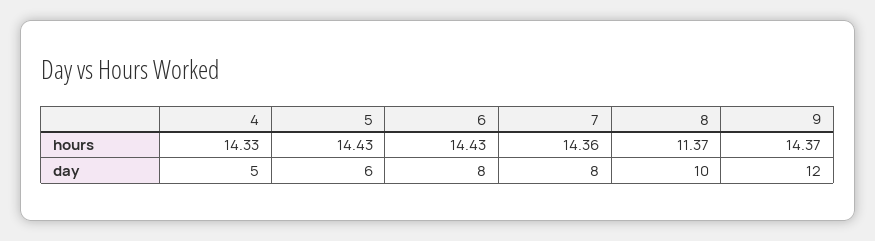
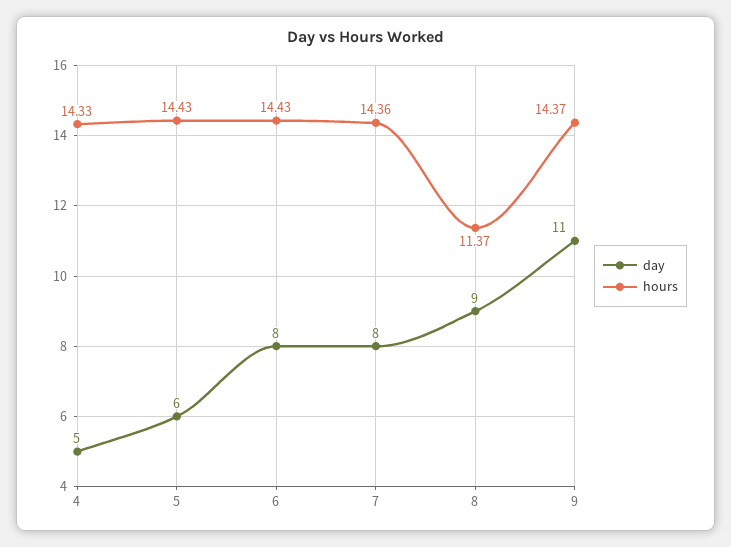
  {
    "hours": {
      "4": 14.33,
      "5": 14.43,
      "6": 14.43,
      "7": 14.36,
      "8": 11.37,
      "9": 14.37
    },
    "day": {
      "4": 5,
      "5": 6,
      "6": 8,
      "7": 8,
-     "8": 10,
+     "8": 9,
-     "9": 12
+     "9": 11
    }
  }

